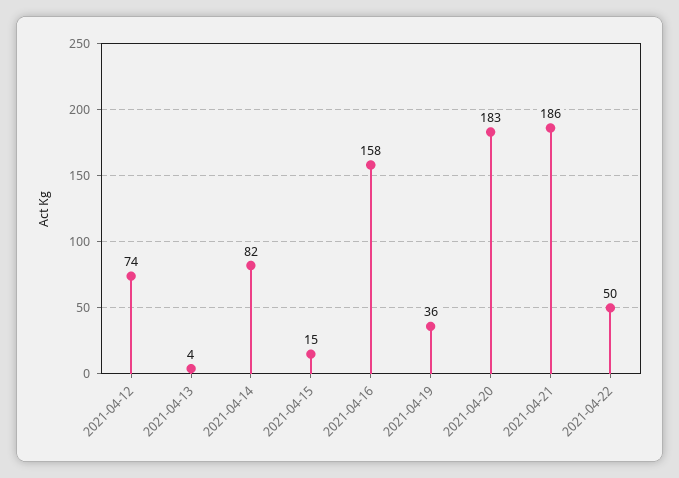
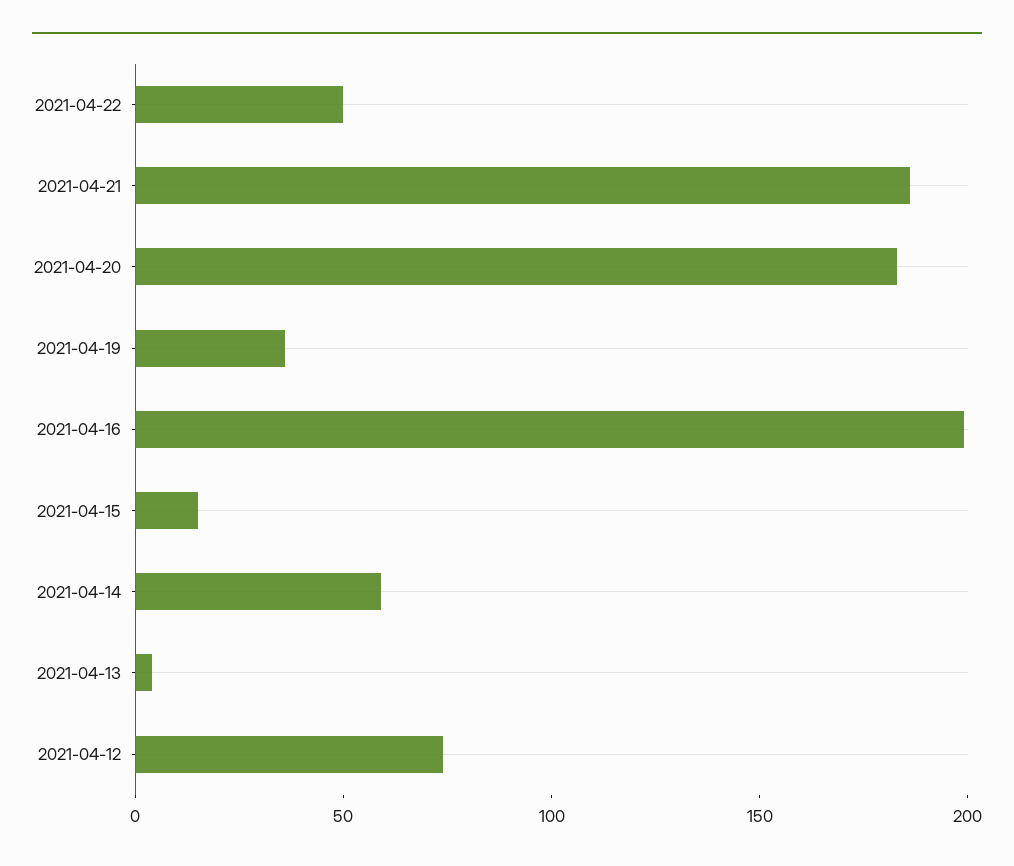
  {
    "2021-04-12": 74,
    "2021-04-13": 4,
-   "2021-04-14": 82,
+   "2021-04-14": 60,
    "2021-04-15": 15,
-   "2021-04-16": 158,
+   "2021-04-16": 200,
    "2021-04-19": 36,
    "2021-04-20": 183,
    "2021-04-21": 186,
    "2021-04-22": 50
  }

